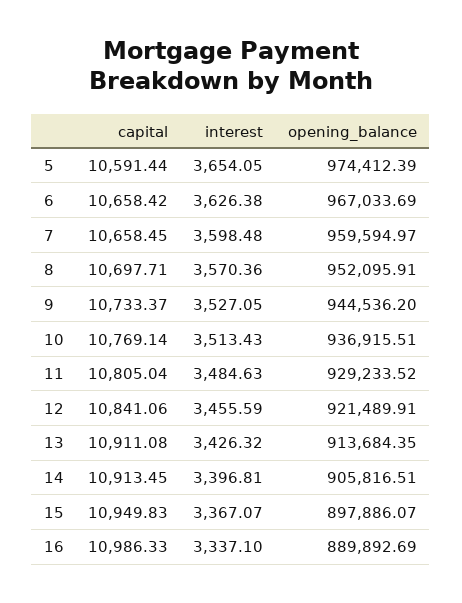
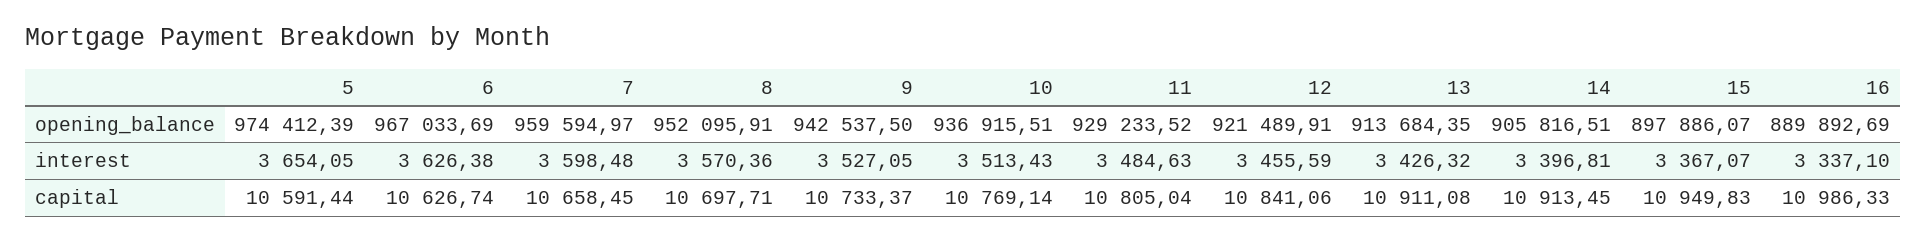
  {
    "capital": {
      "5": 10591.44,
-     "6": 10658.42,
+     "6": 10626.74,
      "7": 10658.45,
      "8": 10697.71,
      "9": 10733.37,
      "10": 10769.14,
      "11": 10805.04,
      "12": 10841.06,
      "13": 10911.08,
      "14": 10913.45,
      "15": 10949.83,
      "16": 10986.33
    },
    "interest": {
      "5": 3654.05,
      "6": 3626.38,
      "7": 3598.48,
      "8": 3570.36,
      "9": 3527.05,
      "10": 3513.43,
      "11": 3484.63,
      "12": 3455.59,
      "13": 3426.32,
      "14": 3396.81,
      "15": 3367.07,
      "16": 3337.1
    },
    "opening_balance": {
      "5": 974412.39,
      "6": 967033.69,
      "7": 959594.97,
      "8": 952095.91,
-     "9": 944536.2,
+     "9": 942537.5,
      "10": 936915.51,
      "11": 929233.52,
      "12": 921489.91,
      "13": 913684.35,
      "14": 905816.51,
      "15": 897886.07,
      "16": 889892.69
    }
  }

